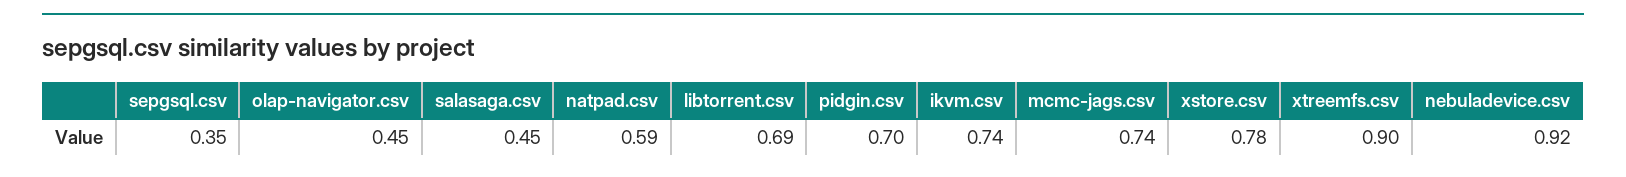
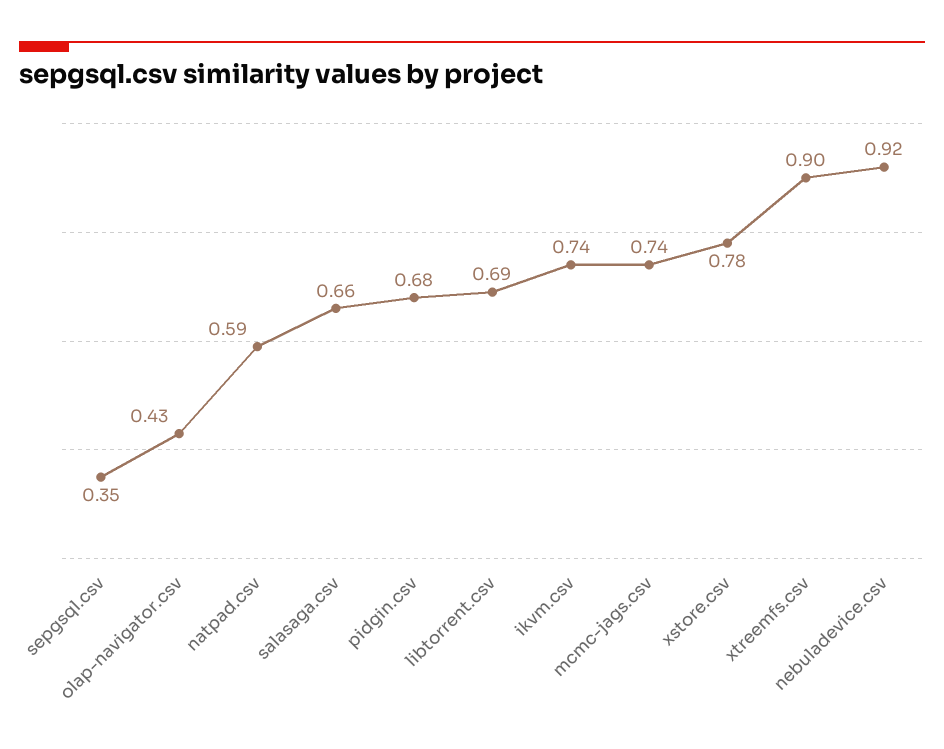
  {
    "sepgsql.csv": 0.35,
-   "olap-navigator.csv": 0.45,
+   "olap-navigator.csv": 0.43,
-   "salasaga.csv": 0.45,
+   "salasaga.csv": 0.66,
    "natpad.csv": 0.59,
    "libtorrent.csv": 0.69,
-   "pidgin.csv": 0.7,
+   "pidgin.csv": 0.68,
    "ikvm.csv": 0.74,
    "mcmc-jags.csv": 0.74,
    "xstore.csv": 0.78,
    "xtreemfs.csv": 0.9,
    "nebuladevice.csv": 0.92
  }

